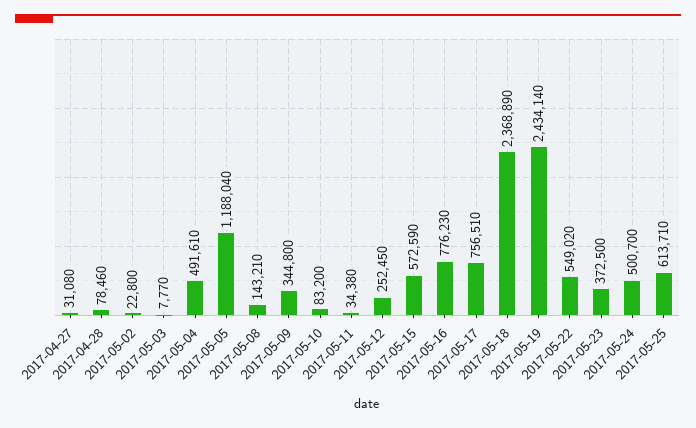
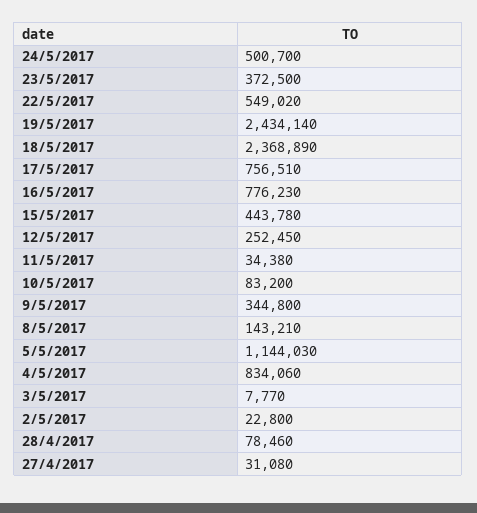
  {
    "2017-04-27": 31080,
    "2017-04-28": 78460,
    "2017-05-02": 22800,
    "2017-05-03": 7770,
-   "2017-05-04": 491610,
+   "2017-05-04": 834060,
-   "2017-05-05": 1188040,
+   "2017-05-05": 1144030,
    "2017-05-08": 143210,
    "2017-05-09": 344800,
    "2017-05-10": 83200,
    "2017-05-11": 34380,
    "2017-05-12": 252450,
-   "2017-05-15": 572590,
+   "2017-05-15": 443780,
    "2017-05-16": 776230,
    "2017-05-17": 756510,
    "2017-05-18": 2368890,
    "2017-05-19": 2434140,
    "2017-05-22": 549020,
    "2017-05-23": 372500,
-   "2017-05-24": 500700,
+   "2017-05-24": 500700
-   "2017-05-25": 613710
  }

